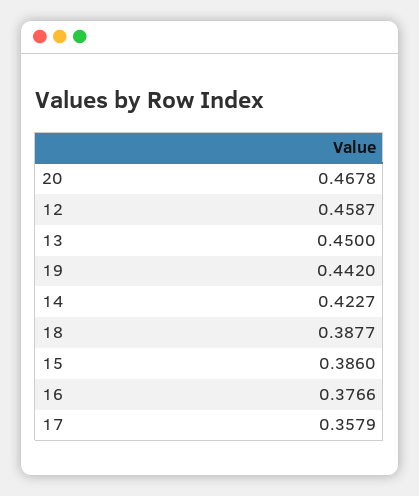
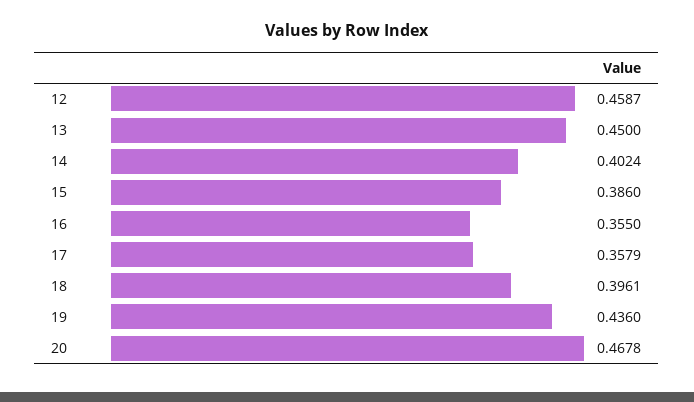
  {
    "20": 0.4678,
    "12": 0.4587,
    "13": 0.45,
-   "19": 0.442,
+   "19": 0.436,
-   "14": 0.4227,
+   "14": 0.4024,
-   "18": 0.3877,
+   "18": 0.3961,
    "15": 0.386,
-   "16": 0.3766,
+   "16": 0.355,
    "17": 0.3579
  }

